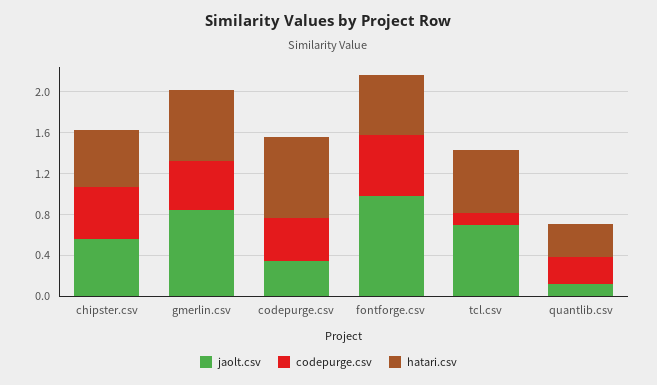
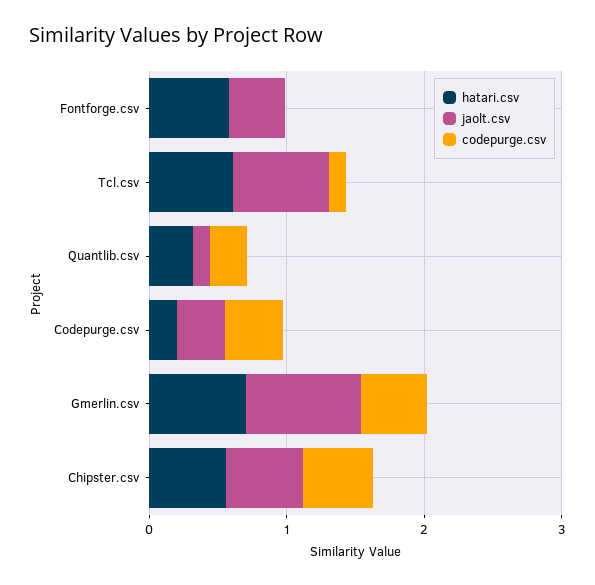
  {
    "jaolt.csv": {
      "chipster.csv": 0.6,
      "gmerlin.csv": 0.8,
      "codepurge.csv": 0.4,
-     "fontforge.csv": 1,
+     "fontforge.csv": 0.4,
      "tcl.csv": 0.7,
      "quantlib.csv": 0.1
    },
    "codepurge.csv": {
      "chipster.csv": 0.5,
      "gmerlin.csv": 0.5,
      "codepurge.csv": 0.4,
-     "fontforge.csv": 0.6,
+     "fontforge.csv": 0,
      "tcl.csv": 0.1,
      "quantlib.csv": 0.3
    },
    "hatari.csv": {
      "chipster.csv": 0.6,
      "gmerlin.csv": 0.7,
-     "codepurge.csv": 0.8,
+     "codepurge.csv": 0.2,
      "fontforge.csv": 0.6,
      "tcl.csv": 0.6,
      "quantlib.csv": 0.3
    }
  }

